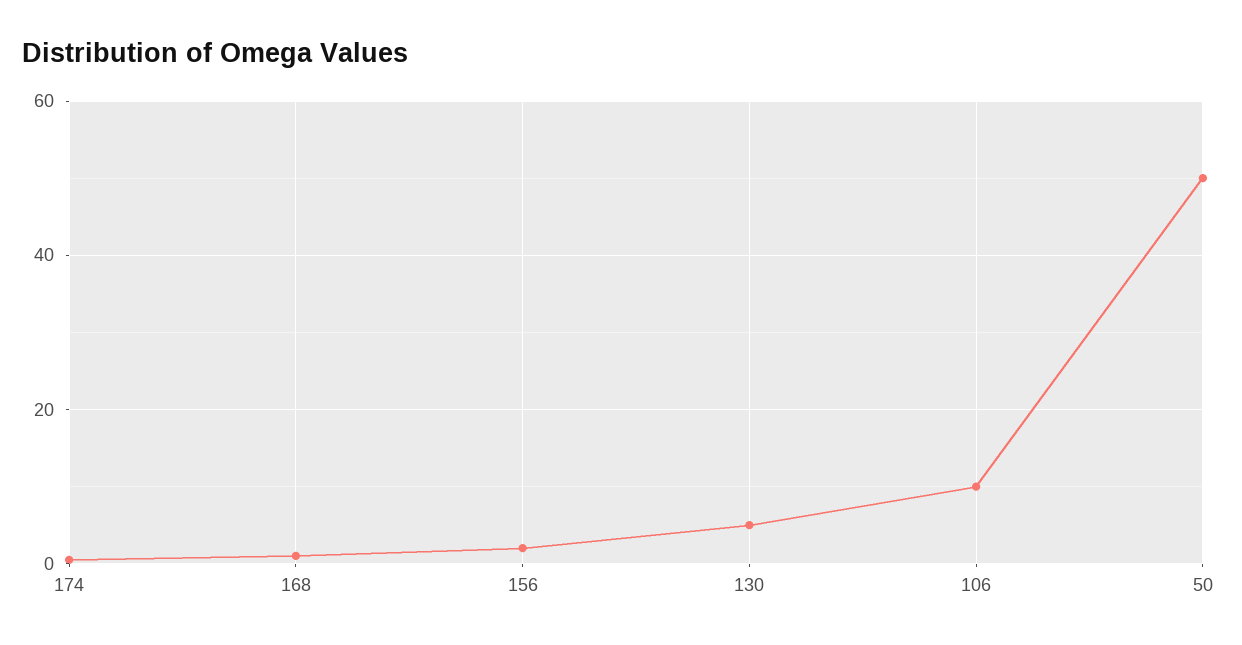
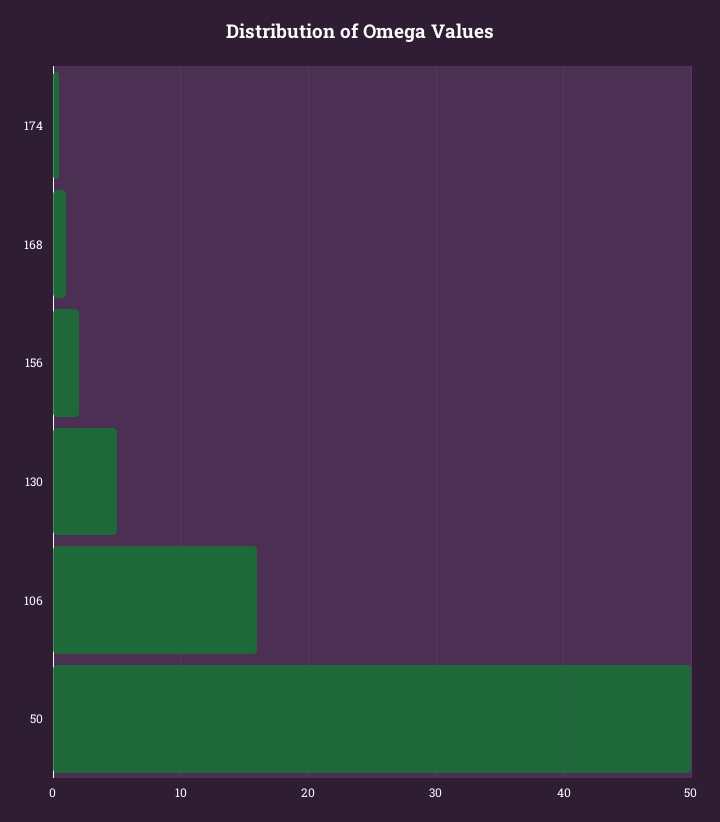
  {
    "174": 1,
    "168": 1,
    "156": 2,
    "130": 5,
-   "106": 10,
+   "106": 16,
    "50": 50
  }

